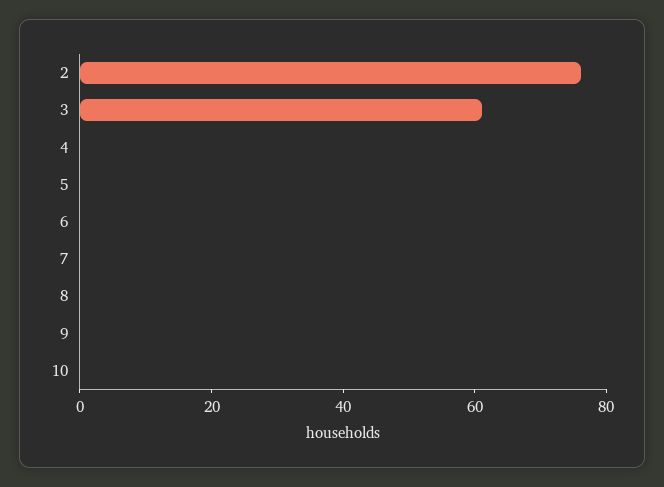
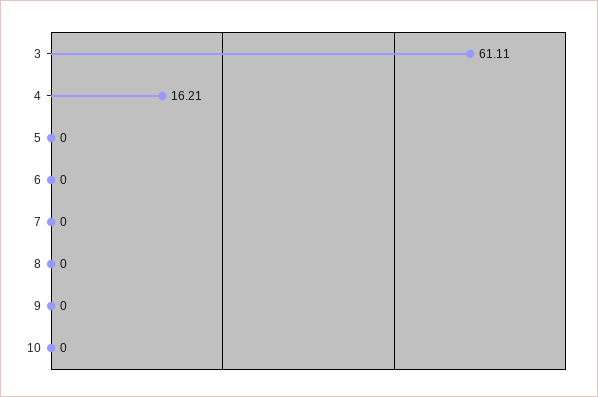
  {
-   "2": 75,
    "3": 61.11,
-   "4": 0,
+   "4": 16.21,
    "5": 0,
    "6": 0,
    "7": 0,
    "8": 0,
    "9": 0,
    "10": 0
  }

